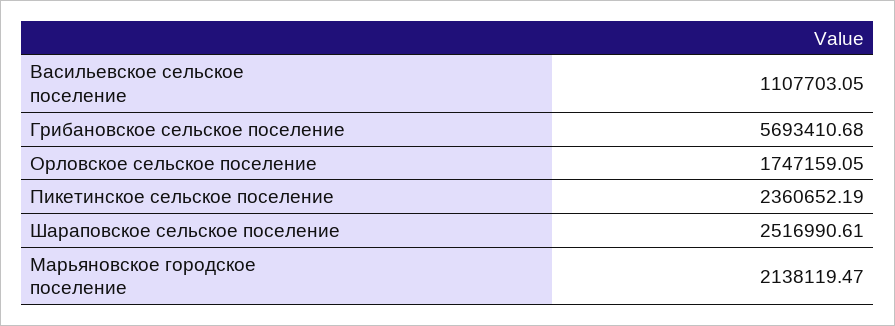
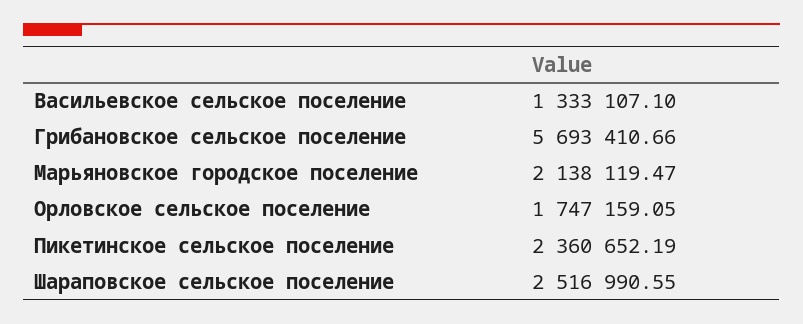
  {
-   "Васильевское сельское поселение": 1107703.05,
+   "Васильевское сельское поселение": 1333107.1,
-   "Грибановское сельское поселение": 5693410.68,
+   "Грибановское сельское поселение": 5693410.66,
    "Орловское сельское поселение": 1747159.05,
    "Пикетинское сельское поселение": 2360652.19,
-   "Шараповское сельское поселение": 2516990.61,
+   "Шараповское сельское поселение": 2516990.55,
    "Марьяновское городское поселение": 2138119.47
  }

